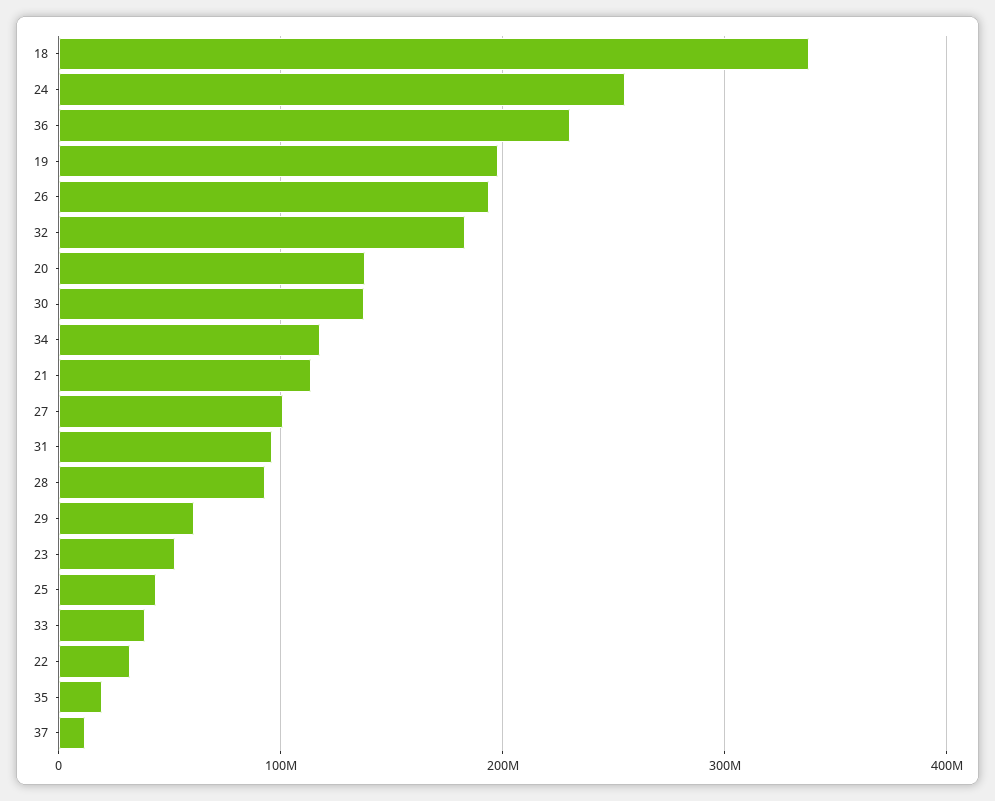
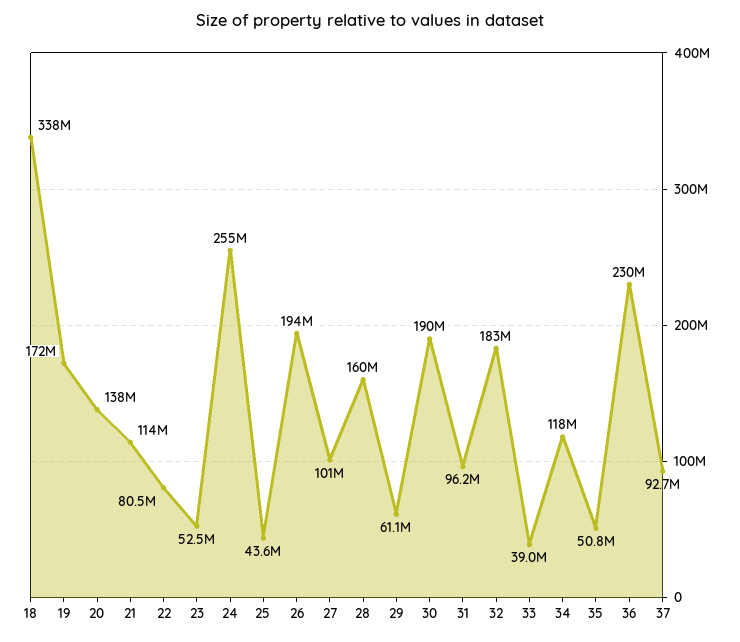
  {
    "18": 338000000,
    "24": 255000000,
    "36": 230000000,
-   "19": 200000000,
+   "19": 172000000,
    "26": 194000000,
    "32": 183000000,
    "20": 138000000,
-   "30": 140000000,
+   "30": 190000000,
    "34": 118000000,
    "21": 114000000,
    "27": 101000000,
    "31": 96200000,
-   "28": 90000000,
+   "28": 160000000,
    "29": 61100000,
    "23": 52500000,
    "25": 43600000,
    "33": 39000000,
-   "22": 30000000,
+   "22": 80500000,
-   "35": 20000000,
+   "35": 50800000,
-   "37": 10000000
+   "37": 92700000
  }

